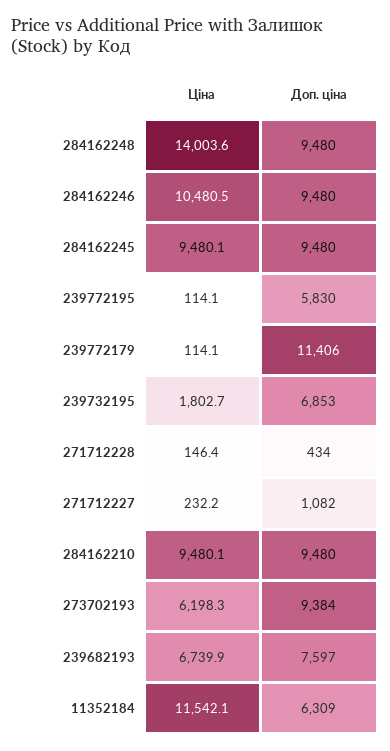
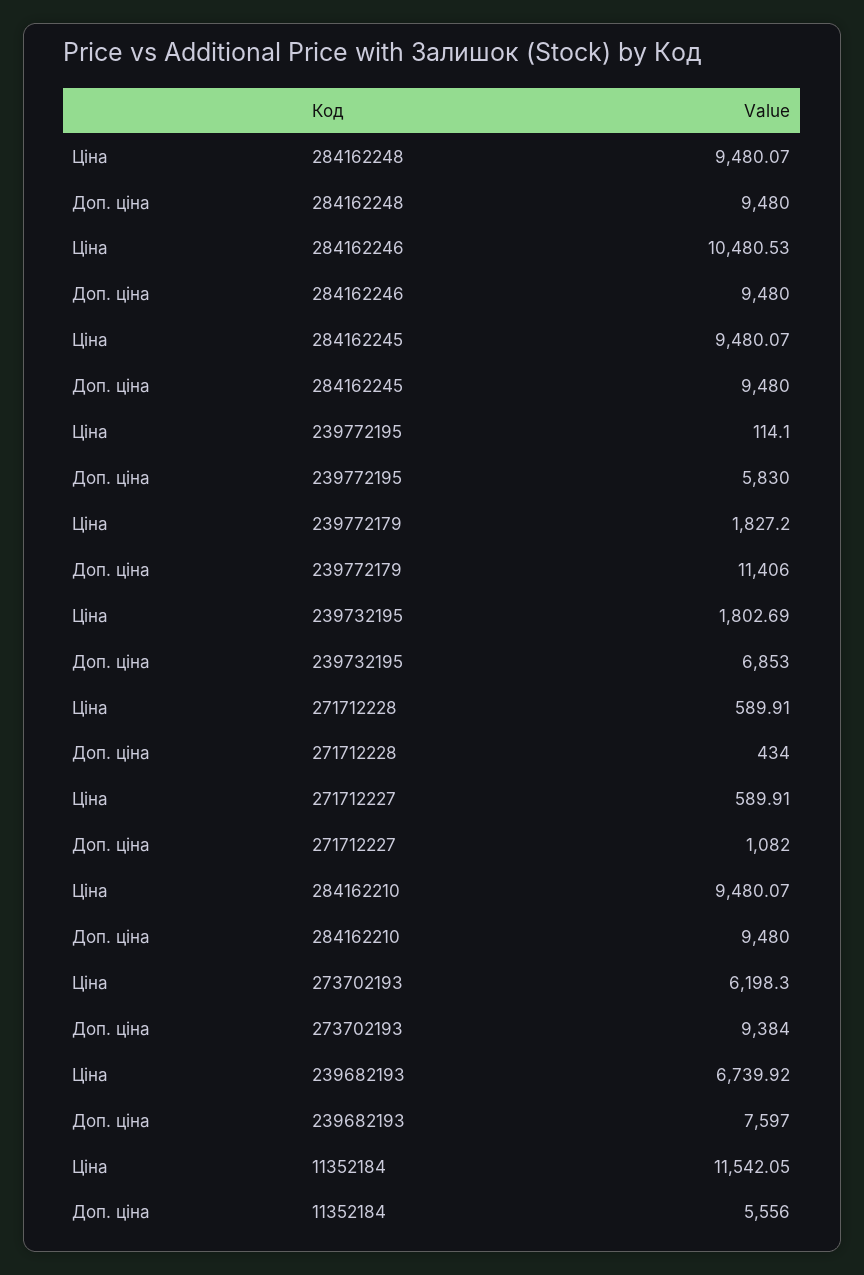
  {
    "Ціна": {
-     "284162248": 14003.6,
+     "284162248": 9480.07,
      "284162246": 10480.53,
      "284162245": 9480.07,
      "239772195": 114.1,
-     "239772179": 114.1,
+     "239772179": 1827.2,
      "239732195": 1802.69,
-     "271712228": 146.4,
+     "271712228": 589.91,
-     "271712227": 232.2,
+     "271712227": 589.91,
      "284162210": 9480.07,
      "273702193": 6198.3,
      "239682193": 6739.92,
      "11352184": 11542.05
    },
    "Доп. ціна": {
      "284162248": 9480,
      "284162246": 9480,
      "284162245": 9480,
      "239772195": 5830,
      "239772179": 11406,
      "239732195": 6853,
      "271712228": 434,
      "271712227": 1082,
      "284162210": 9480,
      "273702193": 9384,
      "239682193": 7597,
-     "11352184": 6309
+     "11352184": 5556
    }
  }

